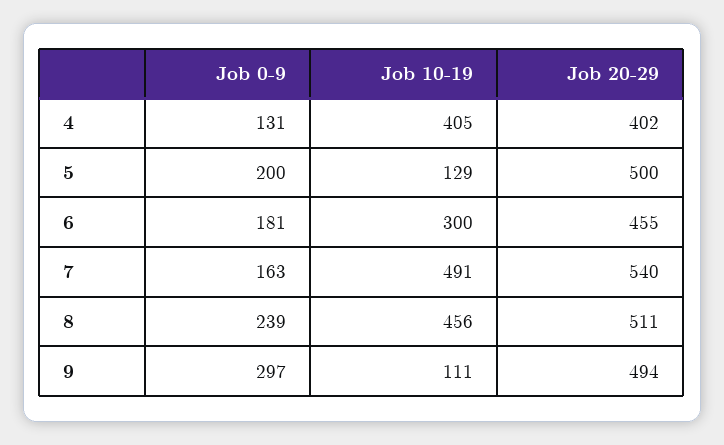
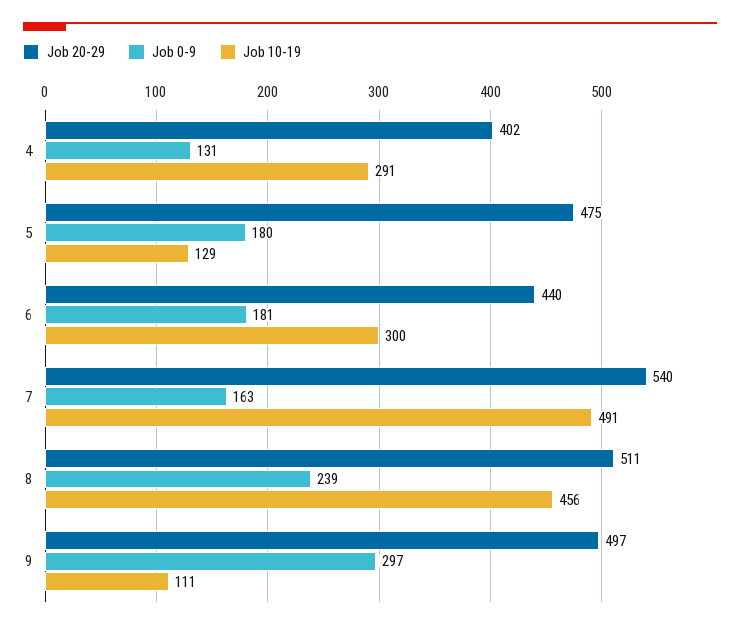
  {
    "Job 0-9": {
      "4": 131,
-     "5": 200,
+     "5": 180,
      "6": 181,
      "7": 163,
      "8": 239,
      "9": 297
    },
    "Job 10-19": {
-     "4": 405,
+     "4": 291,
      "5": 129,
      "6": 300,
      "7": 491,
      "8": 456,
      "9": 111
    },
    "Job 20-29": {
      "4": 402,
-     "5": 500,
+     "5": 475,
-     "6": 455,
+     "6": 440,
      "7": 540,
      "8": 511,
-     "9": 494
+     "9": 497
    }
  }

